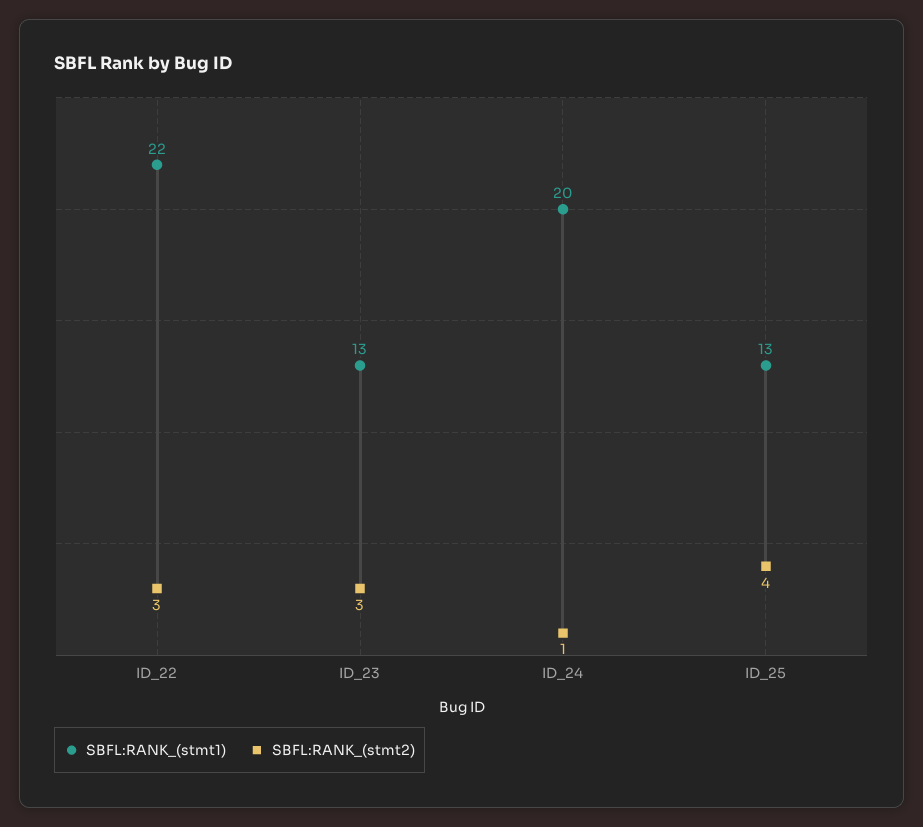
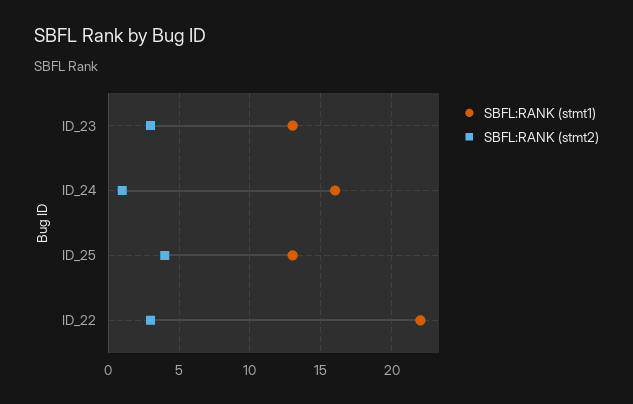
  {
    "SBFL:RANK_(stmt1)": {
      "ID_22": 22,
      "ID_23": 13,
-     "ID_24": 20,
+     "ID_24": 16,
      "ID_25": 13
    },
    "SBFL:RANK_(stmt2)": {
      "ID_22": 3,
      "ID_23": 3,
      "ID_24": 1,
      "ID_25": 4
    }
  }

